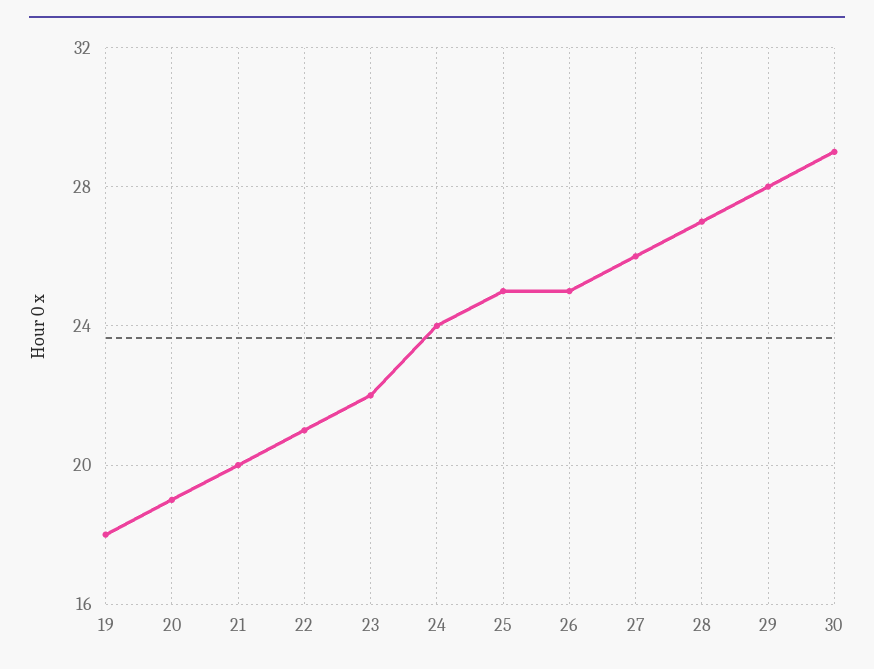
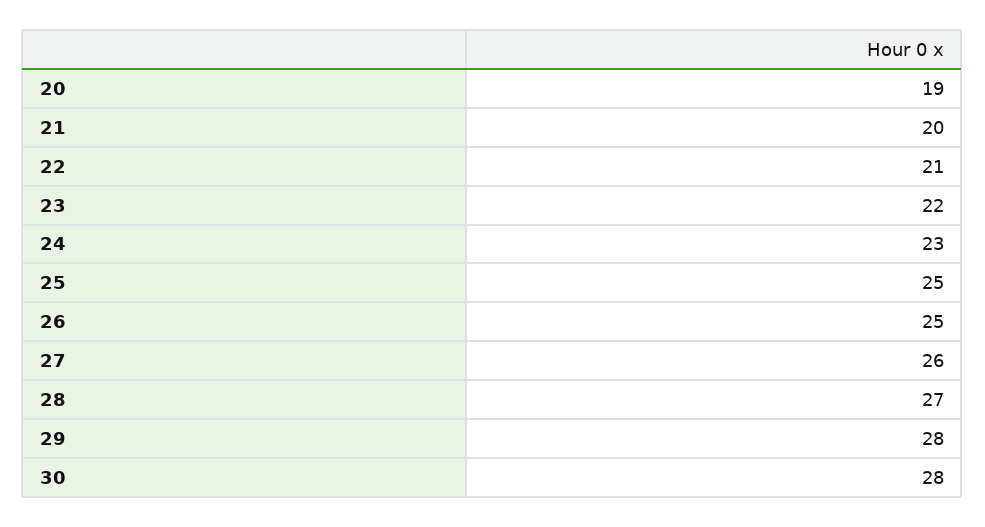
  {
-   "19": 18,
    "20": 19,
    "21": 20,
    "22": 21,
    "23": 22,
-   "24": 24,
+   "24": 23,
    "25": 25,
    "26": 25,
    "27": 26,
    "28": 27,
    "29": 28,
-   "30": 29
+   "30": 28
  }

